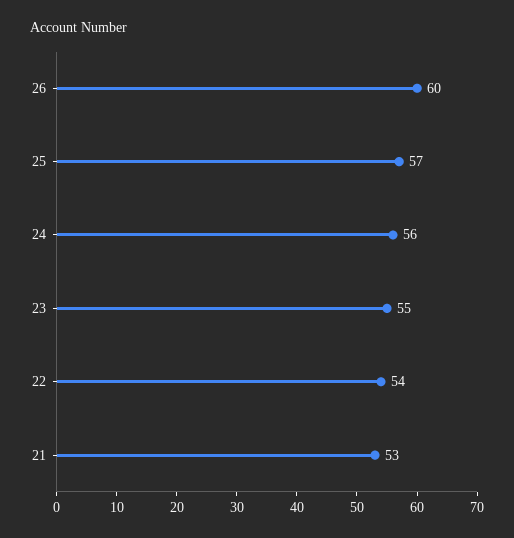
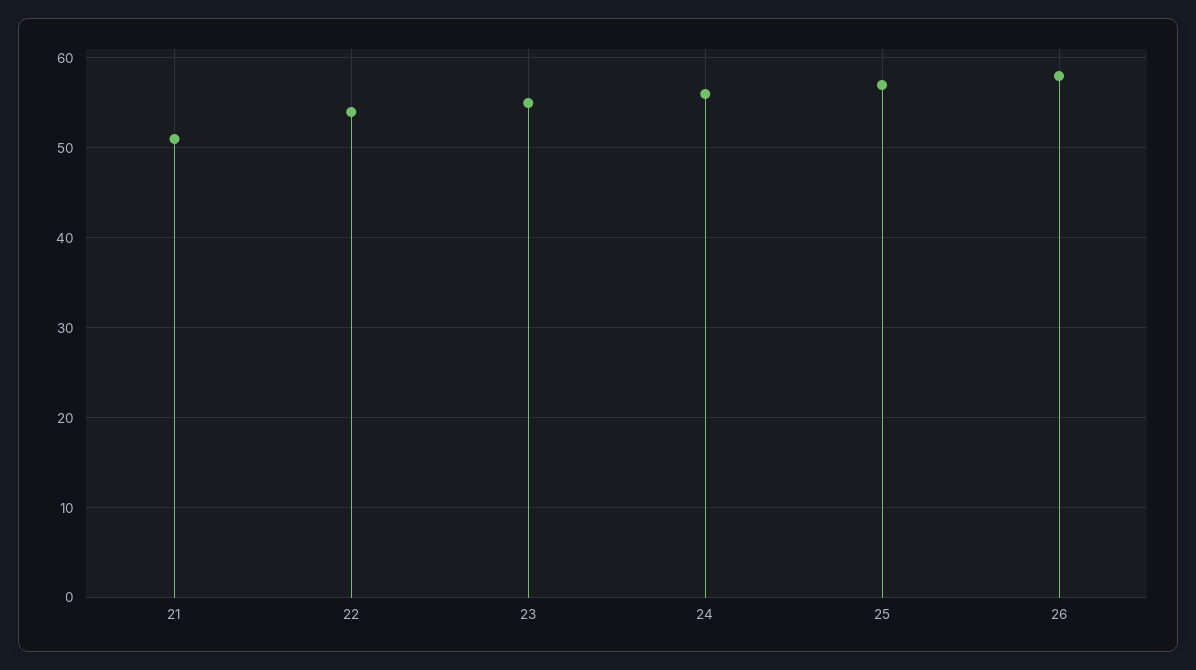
  {
-   "26": 60,
+   "26": 58,
    "25": 57,
    "24": 56,
    "23": 55,
    "22": 54,
-   "21": 53
+   "21": 51
  }

